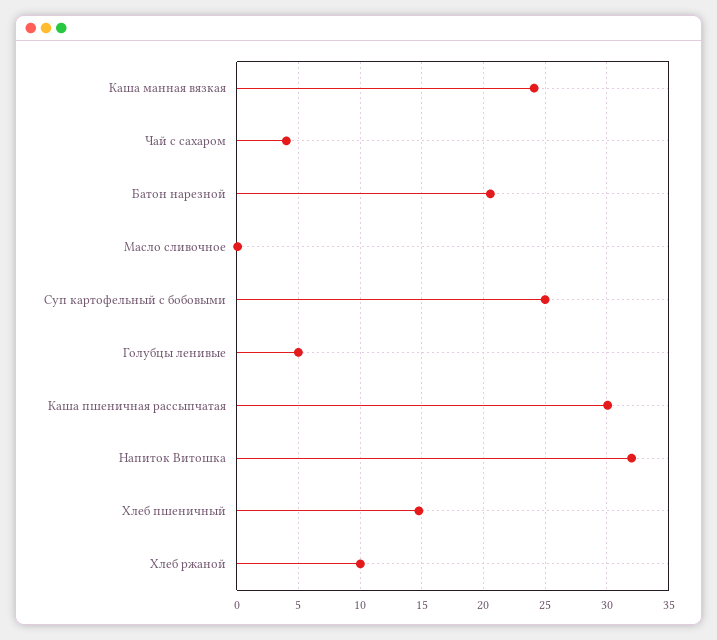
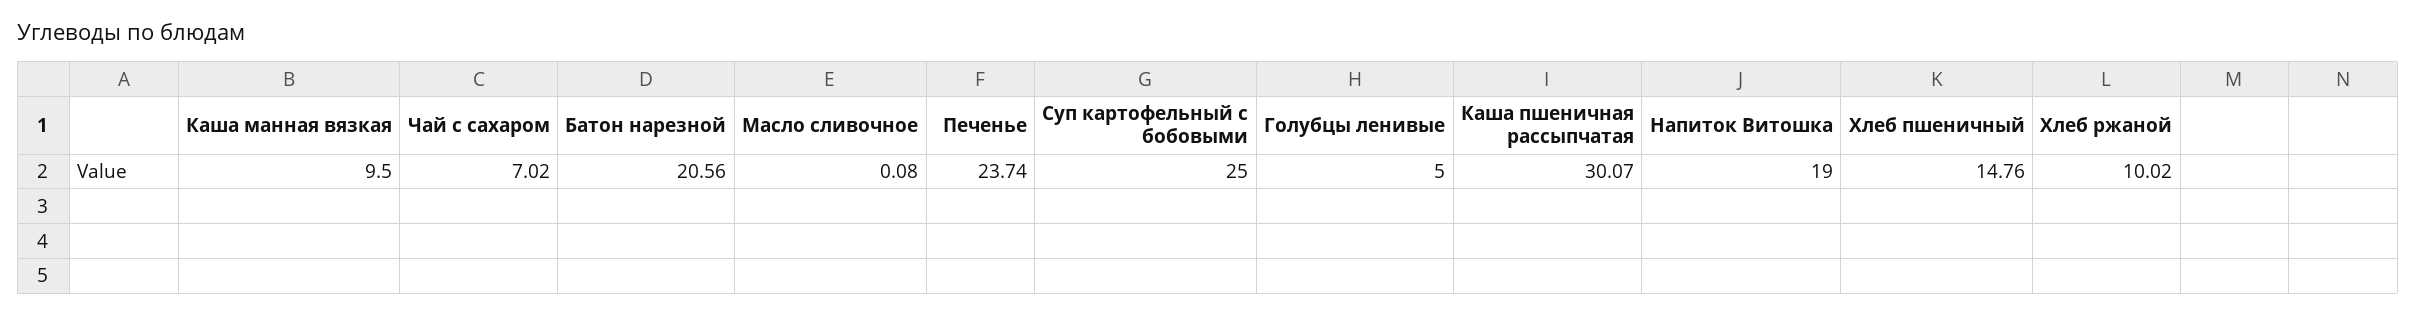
  {
-   "Каша манная вязкая": 24,
+   "Каша манная вязкая": 9.5,
-   "Чай с сахаром": 4,
+   "Чай с сахаром": 7.02,
    "Батон нарезной": 20.56,
    "Масло сливочное": 0.08,
    "Суп картофельный с бобовыми": 25,
    "Голубцы ленивые": 5,
    "Каша пшеничная рассыпчатая": 30.07,
-   "Напиток Витошка": 32,
+   "Напиток Витошка": 19,
    "Хлеб пшеничный": 14.76,
-   "Хлеб ржаной": 10.02
+   "Хлеб ржаной": 10.02,
+   "Печенье": 23.74
  }

